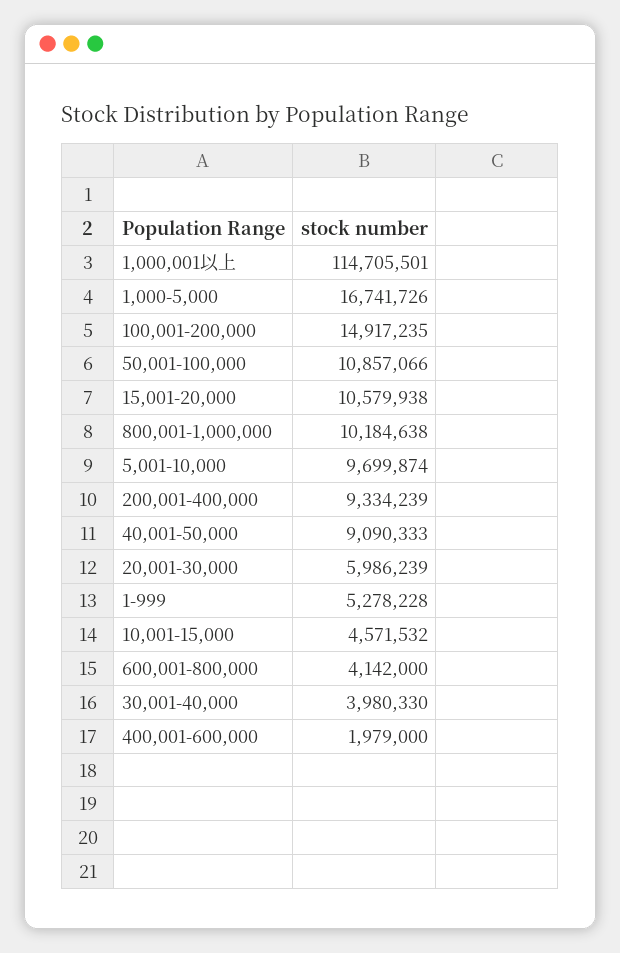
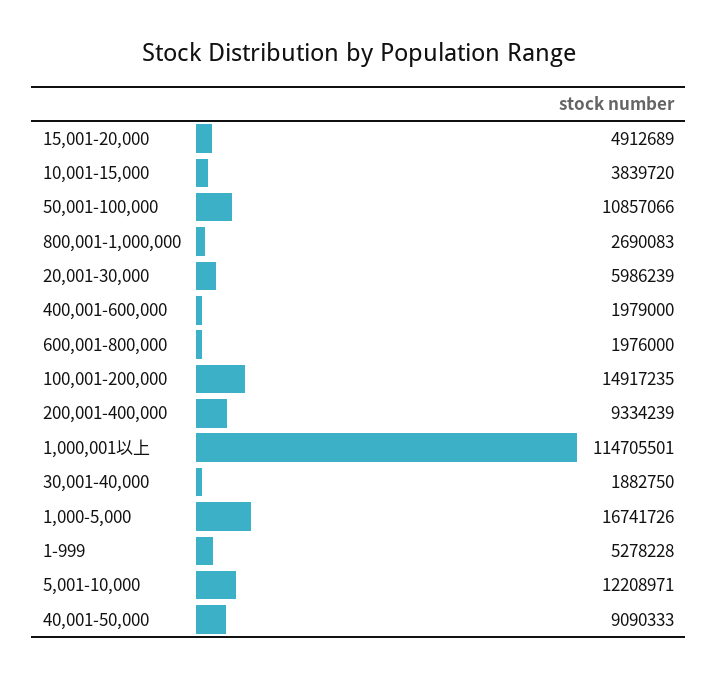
  {
    "1,000,001以上": 114705501,
    "1,000-5,000": 16741726,
    "100,001-200,000": 14917235,
    "50,001-100,000": 10857066,
-   "15,001-20,000": 10579938,
+   "15,001-20,000": 4912689,
-   "800,001-1,000,000": 10184638,
+   "800,001-1,000,000": 2690083,
-   "5,001-10,000": 9699874,
+   "5,001-10,000": 12208971,
    "200,001-400,000": 9334239,
    "40,001-50,000": 9090333,
    "20,001-30,000": 5986239,
    "1-999": 5278228,
-   "10,001-15,000": 4571532,
+   "10,001-15,000": 3839720,
-   "600,001-800,000": 4142000,
+   "600,001-800,000": 1976000,
-   "30,001-40,000": 3980330,
+   "30,001-40,000": 1882750,
    "400,001-600,000": 1979000
  }

